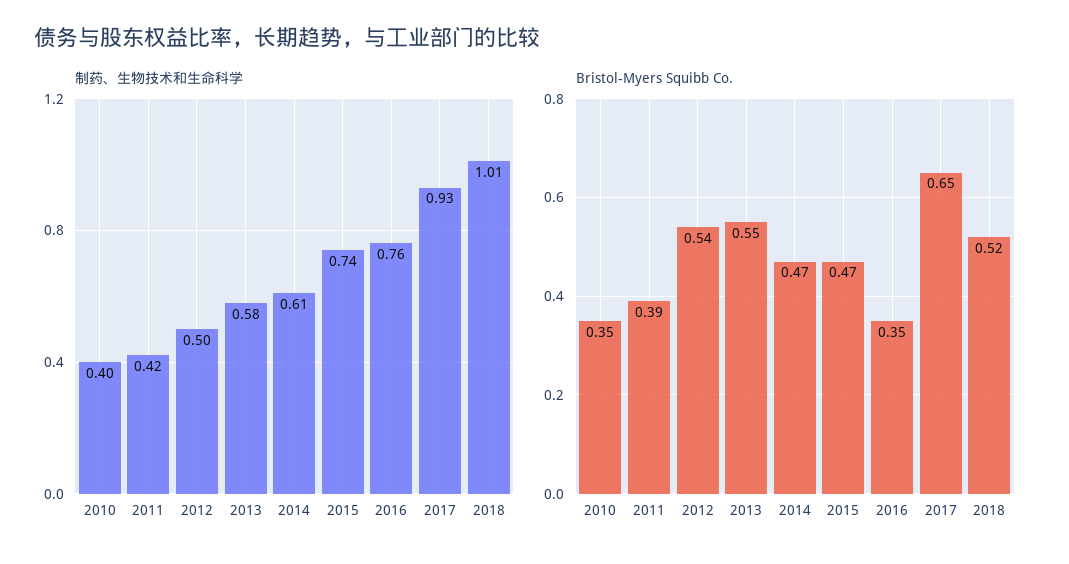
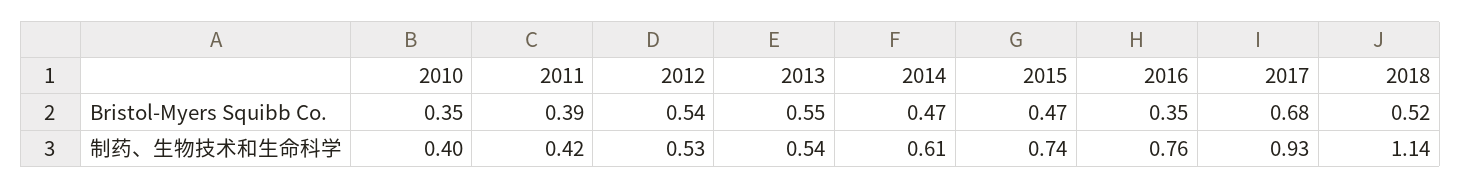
  {
    "制药、生物技术和生命科学": {
      "2010": 0.4,
      "2011": 0.42,
-     "2012": 0.5,
+     "2012": 0.53,
-     "2013": 0.58,
+     "2013": 0.54,
      "2014": 0.61,
      "2015": 0.74,
      "2016": 0.76,
      "2017": 0.93,
-     "2018": 1.01
+     "2018": 1.14
    },
    "Bristol-Myers Squibb Co.": {
      "2010": 0.35,
      "2011": 0.39,
      "2012": 0.54,
      "2013": 0.55,
      "2014": 0.47,
      "2015": 0.47,
      "2016": 0.35,
-     "2017": 0.65,
+     "2017": 0.68,
      "2018": 0.52
    }
  }

